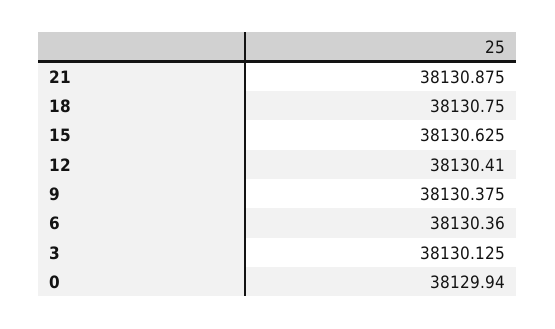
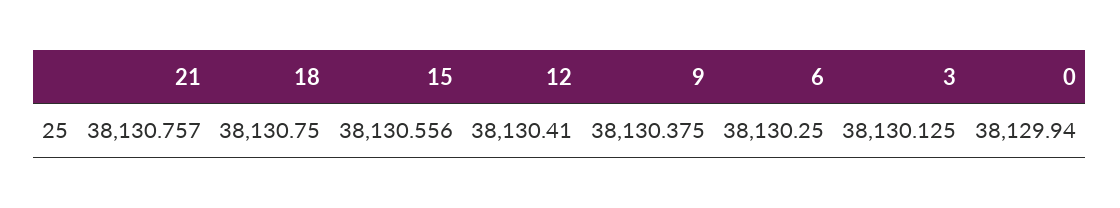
  {
-   "21": 38130.875,
+   "21": 38130.757,
    "18": 38130.75,
-   "15": 38130.625,
+   "15": 38130.556,
    "12": 38130.41,
    "9": 38130.375,
-   "6": 38130.36,
+   "6": 38130.25,
    "3": 38130.125,
    "0": 38129.94
  }

